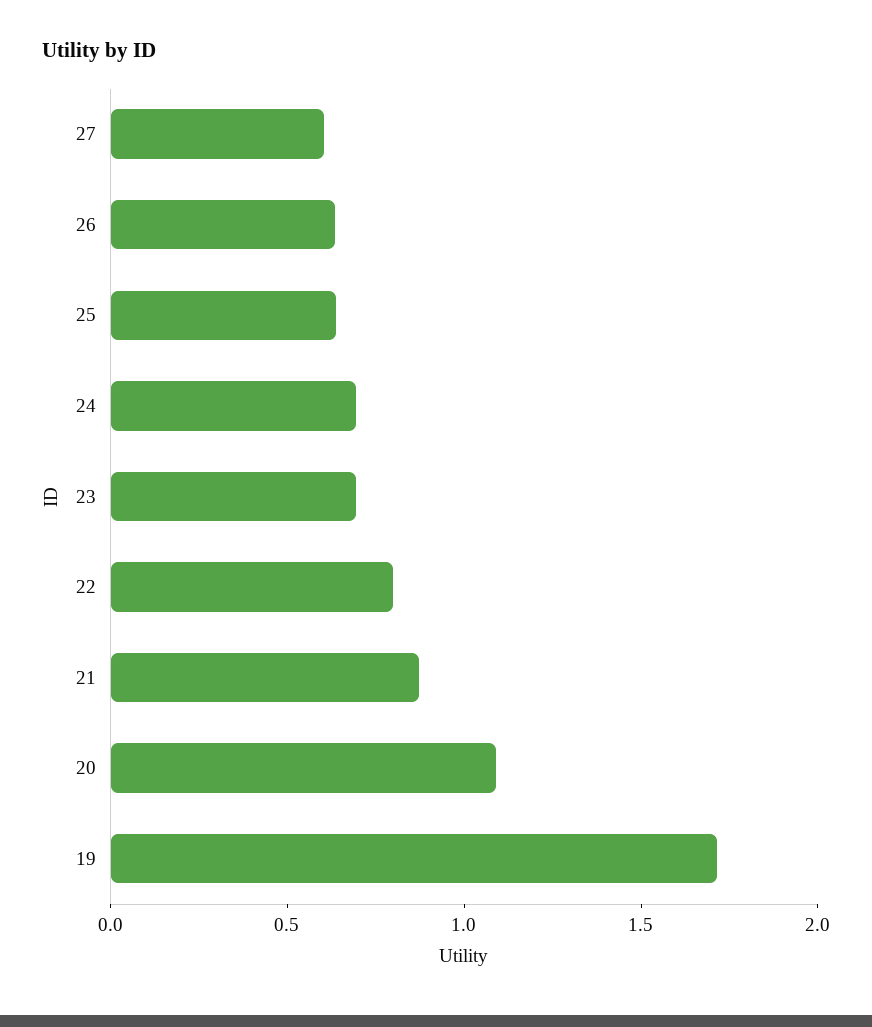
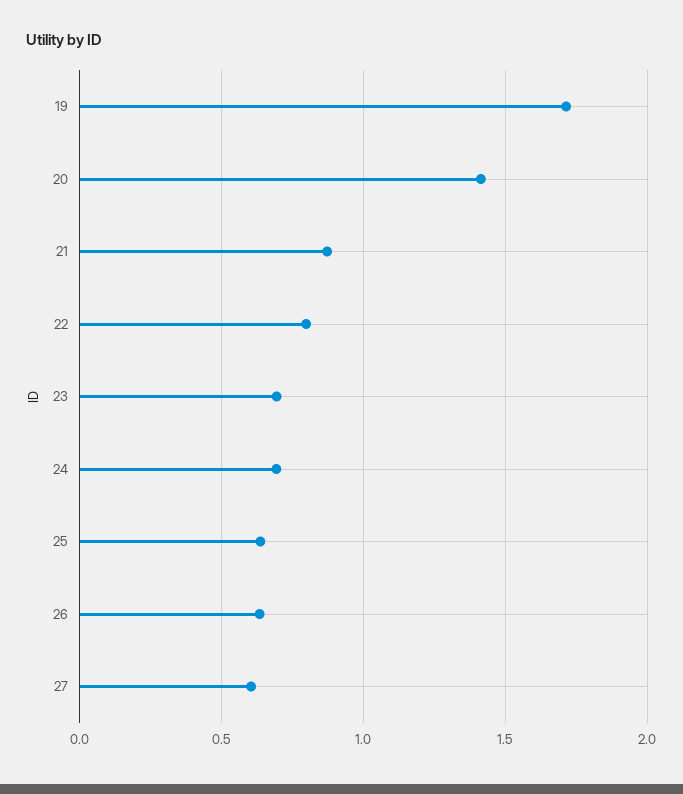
  {
    "27": 0.6,
    "26": 0.65,
    "25": 0.65,
    "24": 0.7,
    "23": 0.7,
    "22": 0.8,
    "21": 0.85,
-   "20": 1.1,
+   "20": 1.4,
    "19": 1.7
  }

